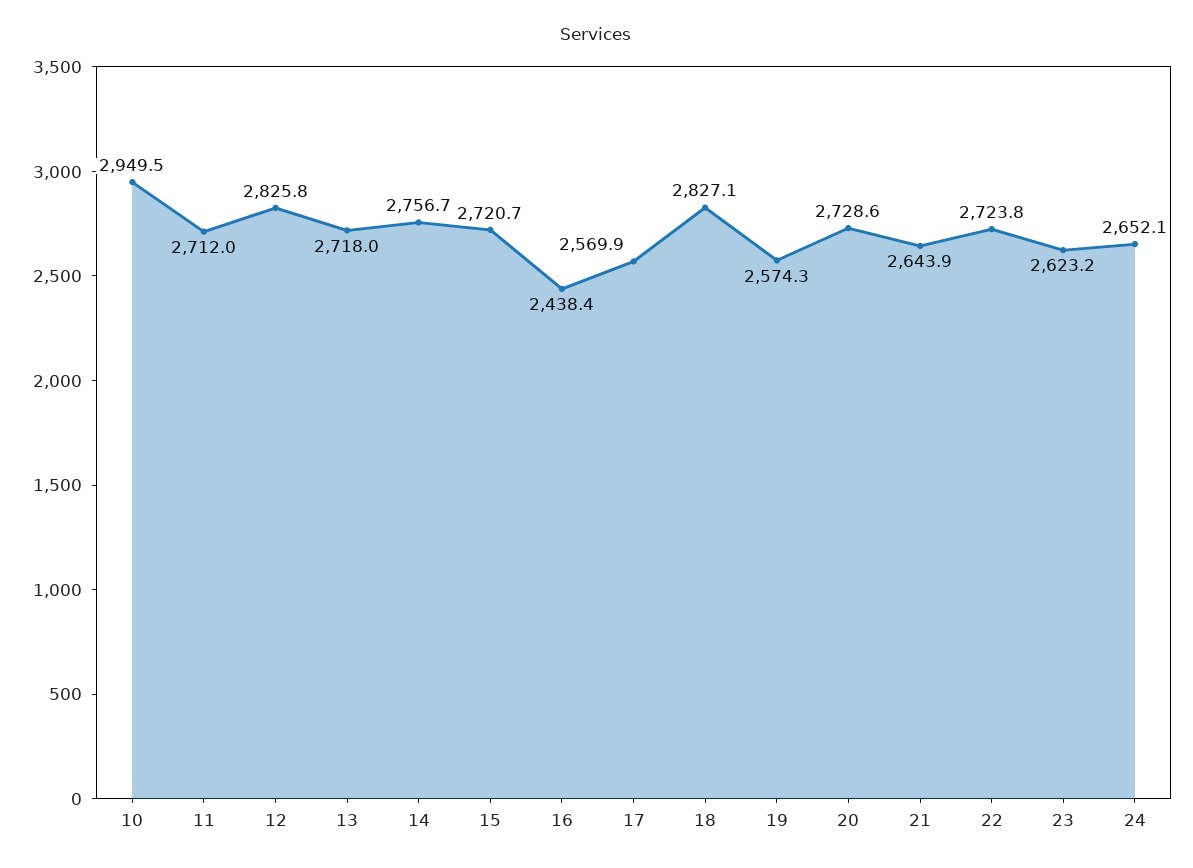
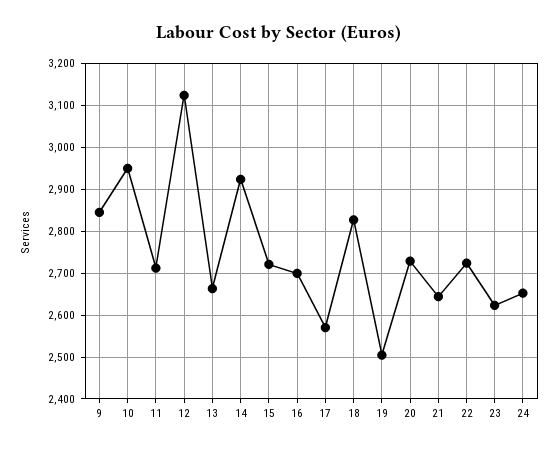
  {
    "10": 2949.5,
    "11": 2712,
-   "12": 2825.8,
+   "12": 3120,
-   "13": 2718,
+   "13": 2660,
-   "14": 2756.7,
+   "14": 2920,
    "15": 2720.7,
-   "16": 2438.4,
+   "16": 2700,
    "17": 2569.9,
    "18": 2827.1,
-   "19": 2574.3,
+   "19": 2500,
    "20": 2728.6,
    "21": 2643.9,
    "22": 2723.8,
    "23": 2623.2,
-   "24": 2652.1
+   "24": 2652.1,
+   "9": 2840
  }

